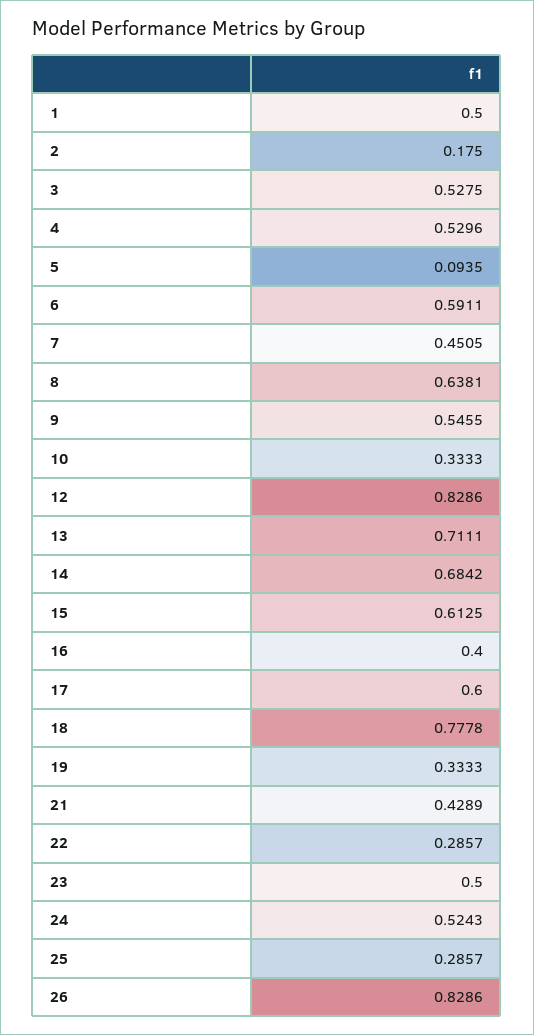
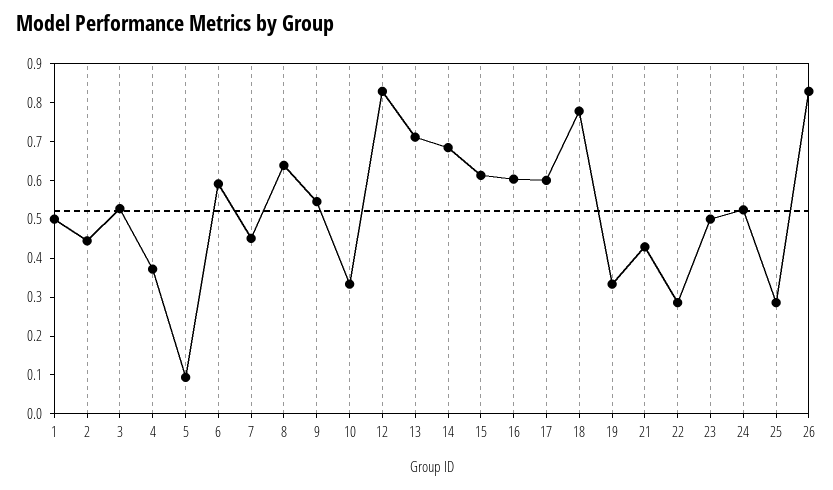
  {
    "1": 0.5,
-   "2": 0.175,
+   "2": 0.45,
    "3": 0.5275,
-   "4": 0.5296,
+   "4": 0.375,
    "5": 0.0935,
    "6": 0.5911,
    "7": 0.4505,
    "8": 0.6381,
    "9": 0.5455,
    "10": 0.3333,
    "12": 0.8286,
    "13": 0.7111,
    "14": 0.6842,
    "15": 0.6125,
-   "16": 0.4,
+   "16": 0.6,
    "17": 0.6,
    "18": 0.7778,
    "19": 0.3333,
    "21": 0.4289,
    "22": 0.2857,
    "23": 0.5,
    "24": 0.5243,
    "25": 0.2857,
    "26": 0.8286
  }

